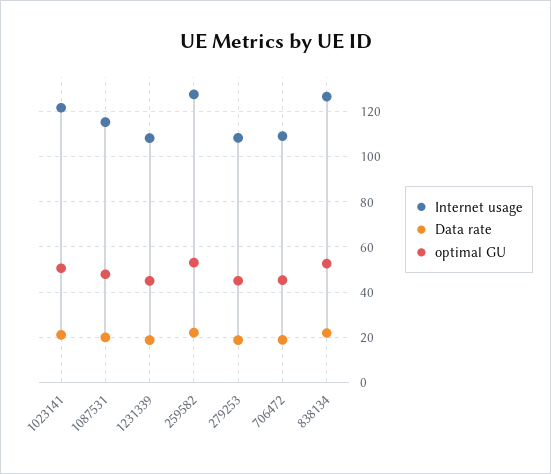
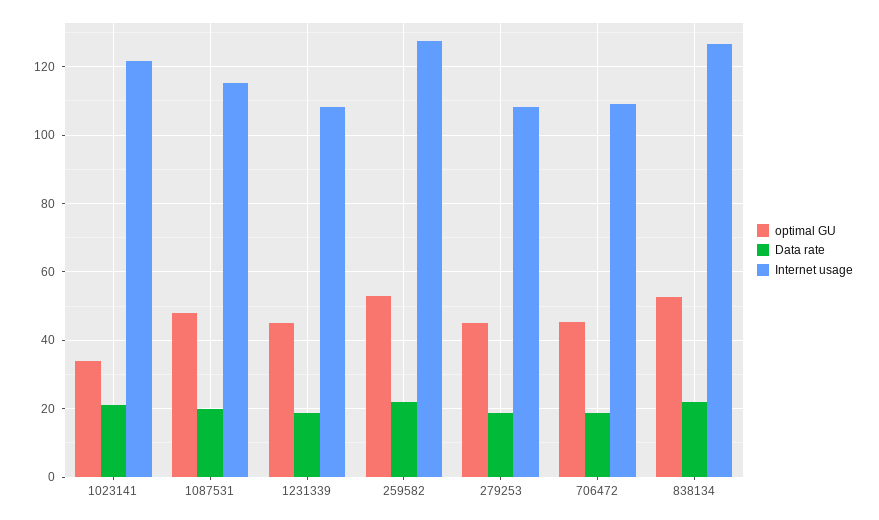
  {
    "Internet usage": {
      "1023141": 122,
      "1087531": 116,
      "1231339": 108,
      "259582": 128,
      "279253": 108,
      "706472": 110,
      "838134": 126
    },
    "Data rate": {
      "1023141": 22,
      "1087531": 20,
      "1231339": 18,
      "259582": 22,
      "279253": 18,
      "706472": 18,
      "838134": 22
    },
    "optimal GU": {
-     "1023141": 50,
+     "1023141": 34,
      "1087531": 48,
      "1231339": 44,
      "259582": 54,
      "279253": 46,
      "706472": 46,
      "838134": 52
    }
  }

